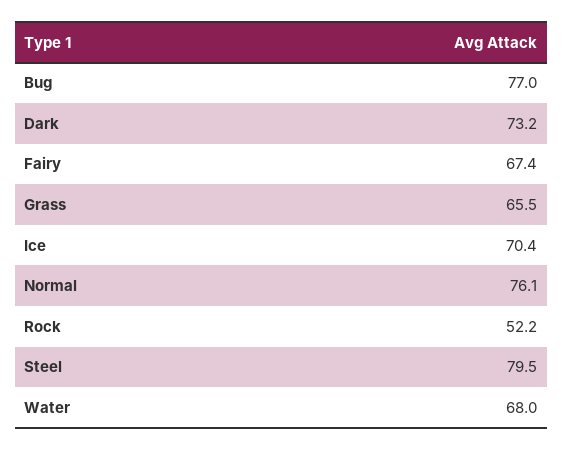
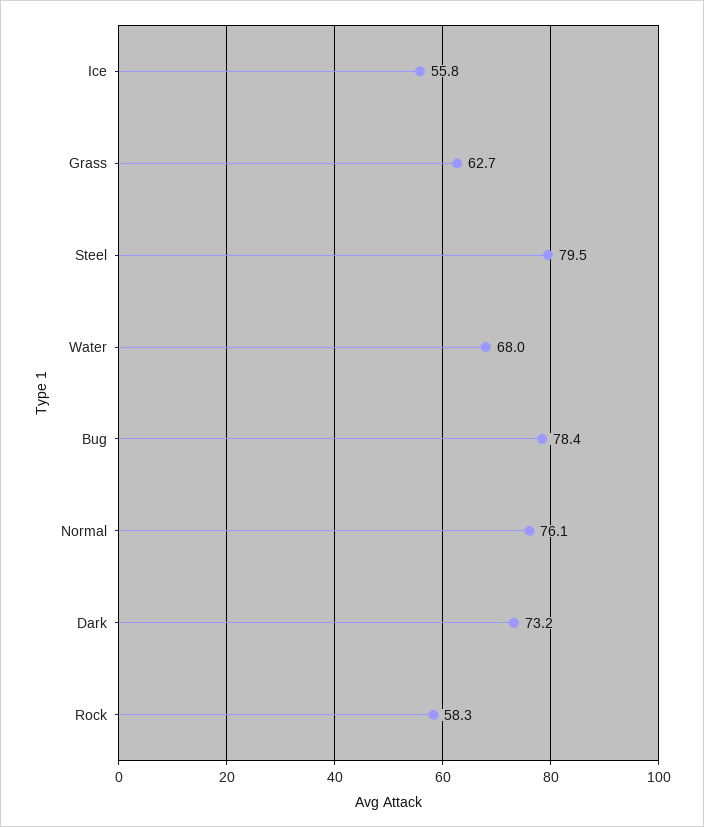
  {
-   "Bug": 77,
+   "Bug": 78.4,
    "Dark": 73.2,
-   "Fairy": 67.4,
-   "Grass": 65.5,
+   "Grass": 62.7,
-   "Ice": 70.4,
+   "Ice": 55.8,
    "Normal": 76.1,
-   "Rock": 52.2,
+   "Rock": 58.3,
    "Steel": 79.5,
    "Water": 68
  }

